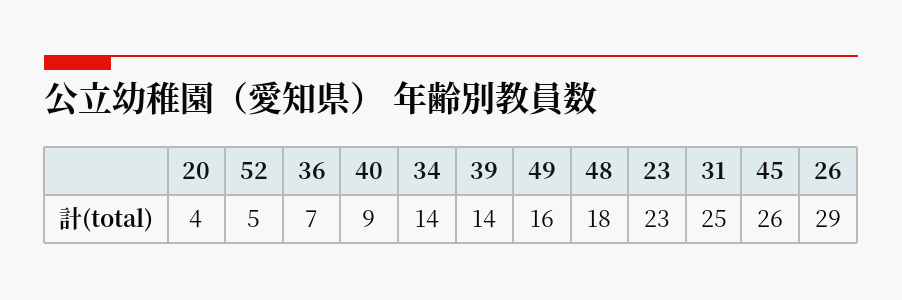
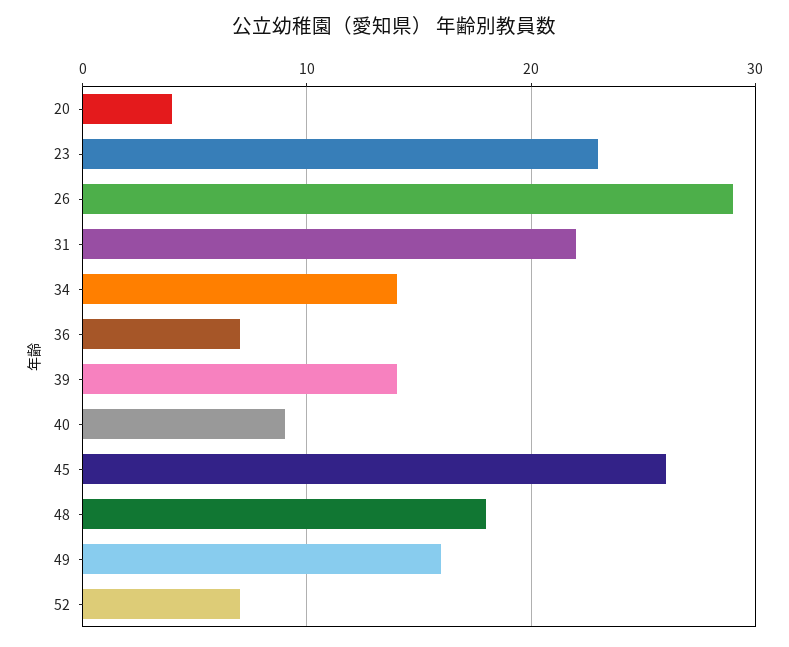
  {
    "20": 4,
-   "52": 5,
+   "52": 7,
    "36": 7,
    "40": 9,
    "34": 14,
    "39": 14,
    "49": 16,
    "48": 18,
    "23": 23,
-   "31": 25,
+   "31": 22,
    "45": 26,
    "26": 29
  }

